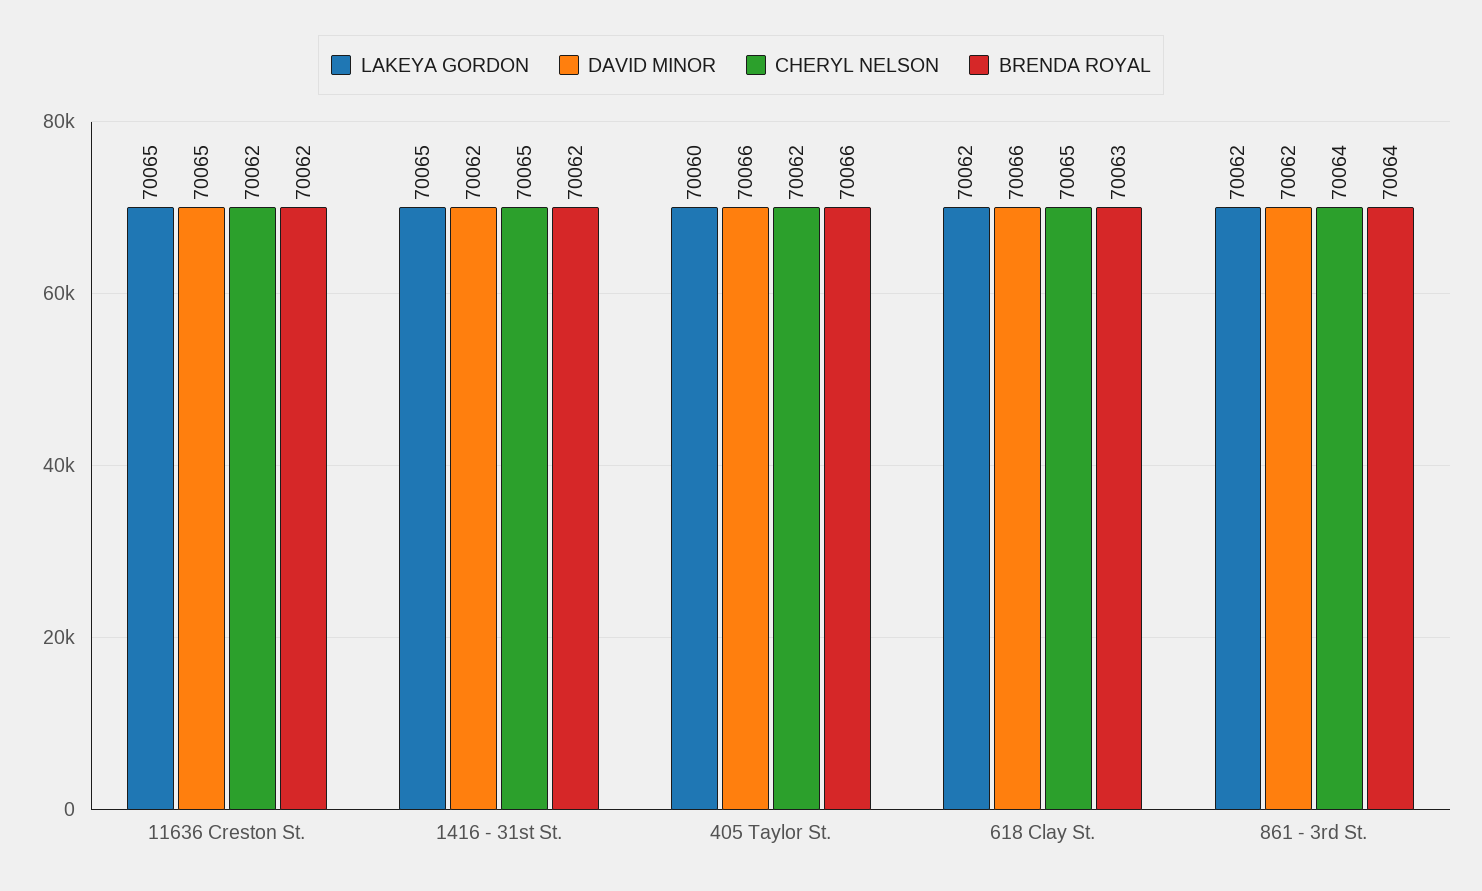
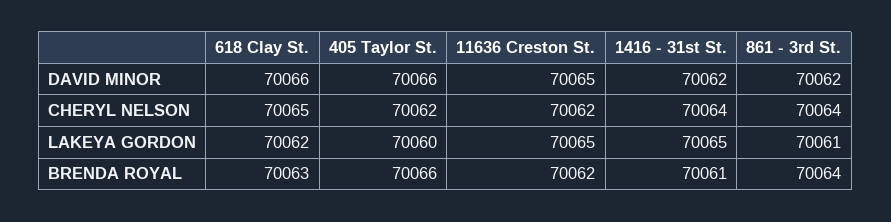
  {
    "LAKEYA GORDON": {
      "11636 Creston St.": 70065,
      "1416 - 31st St.": 70065,
      "405 Taylor St.": 70060,
      "618 Clay St.": 70062,
-     "861 - 3rd St.": 70062
+     "861 - 3rd St.": 70061
    },
    "DAVID MINOR": {
      "11636 Creston St.": 70065,
      "1416 - 31st St.": 70062,
      "405 Taylor St.": 70066,
      "618 Clay St.": 70066,
      "861 - 3rd St.": 70062
    },
    "CHERYL NELSON": {
      "11636 Creston St.": 70062,
-     "1416 - 31st St.": 70065,
+     "1416 - 31st St.": 70064,
      "405 Taylor St.": 70062,
      "618 Clay St.": 70065,
      "861 - 3rd St.": 70064
    },
    "BRENDA ROYAL": {
      "11636 Creston St.": 70062,
-     "1416 - 31st St.": 70062,
+     "1416 - 31st St.": 70061,
      "405 Taylor St.": 70066,
      "618 Clay St.": 70063,
      "861 - 3rd St.": 70064
    }
  }

